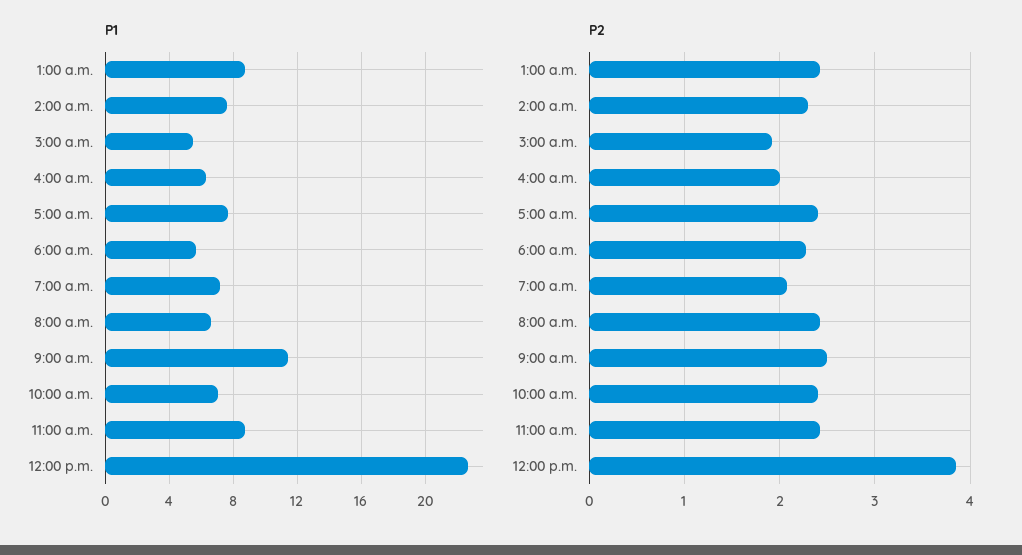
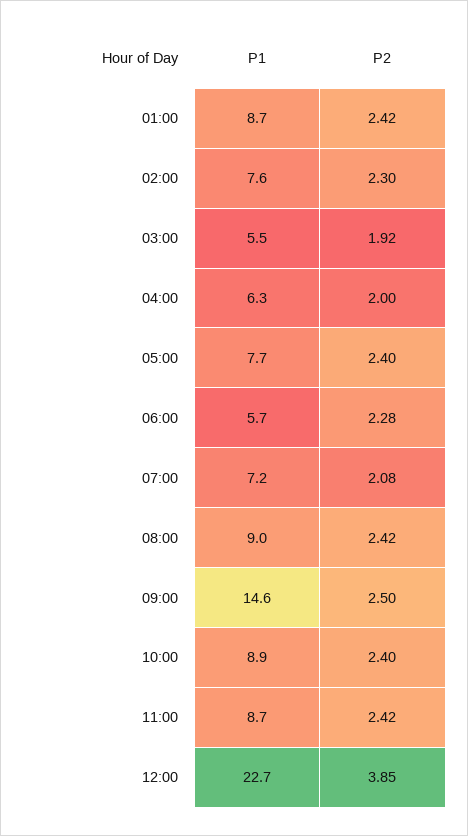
  {
    "P1": {
      "1:00 a.m.": 8.7,
      "2:00 a.m.": 7.6,
      "3:00 a.m.": 5.5,
      "4:00 a.m.": 6.3,
      "5:00 a.m.": 7.7,
      "6:00 a.m.": 5.7,
      "7:00 a.m.": 7.2,
-     "8:00 a.m.": 6.5,
+     "8:00 a.m.": 9,
-     "9:00 a.m.": 11.5,
+     "9:00 a.m.": 14.6,
-     "10:00 a.m.": 7,
+     "10:00 a.m.": 8.9,
      "11:00 a.m.": 8.7,
      "12:00 p.m.": 22.7
    },
    "P2": {
      "1:00 a.m.": 2.42,
      "2:00 a.m.": 2.3,
      "3:00 a.m.": 1.92,
      "4:00 a.m.": 2,
      "5:00 a.m.": 2.4,
      "6:00 a.m.": 2.28,
      "7:00 a.m.": 2.08,
      "8:00 a.m.": 2.42,
      "9:00 a.m.": 2.5,
      "10:00 a.m.": 2.4,
      "11:00 a.m.": 2.42,
      "12:00 p.m.": 3.85
    }
  }

